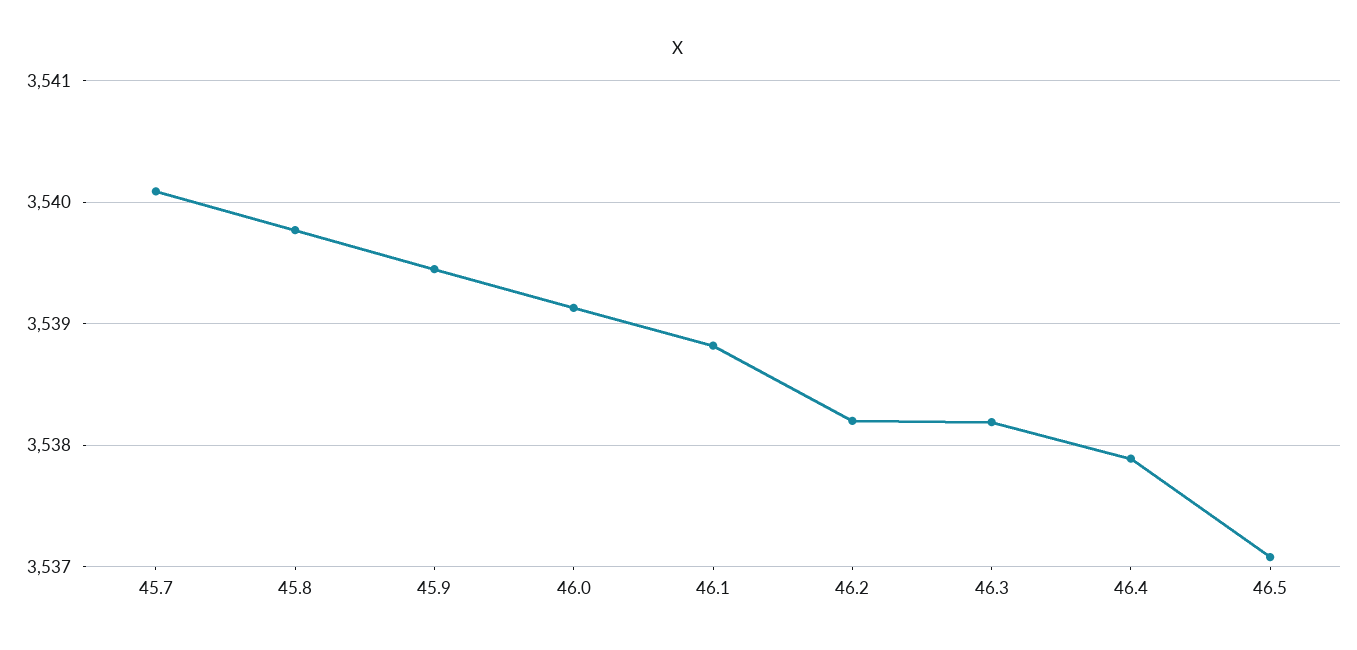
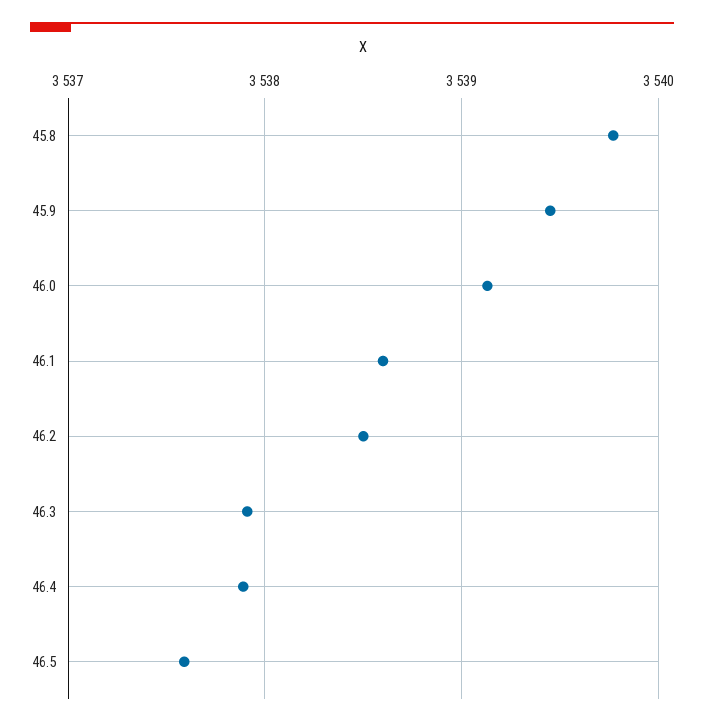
  {
-   "45.7": 3540.1,
    "45.8": 3539.8,
    "45.9": 3539.5,
    "46.0": 3539.1,
-   "46.1": 3538.8,
+   "46.1": 3538.6,
-   "46.2": 3538.2,
+   "46.2": 3538.5,
-   "46.3": 3538.2,
+   "46.3": 3537.9,
    "46.4": 3537.9,
-   "46.5": 3537.1
+   "46.5": 3537.6
  }

